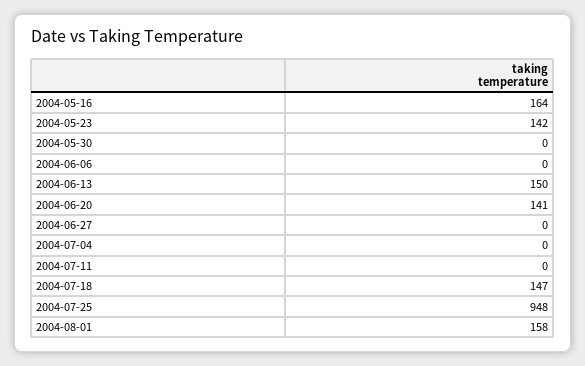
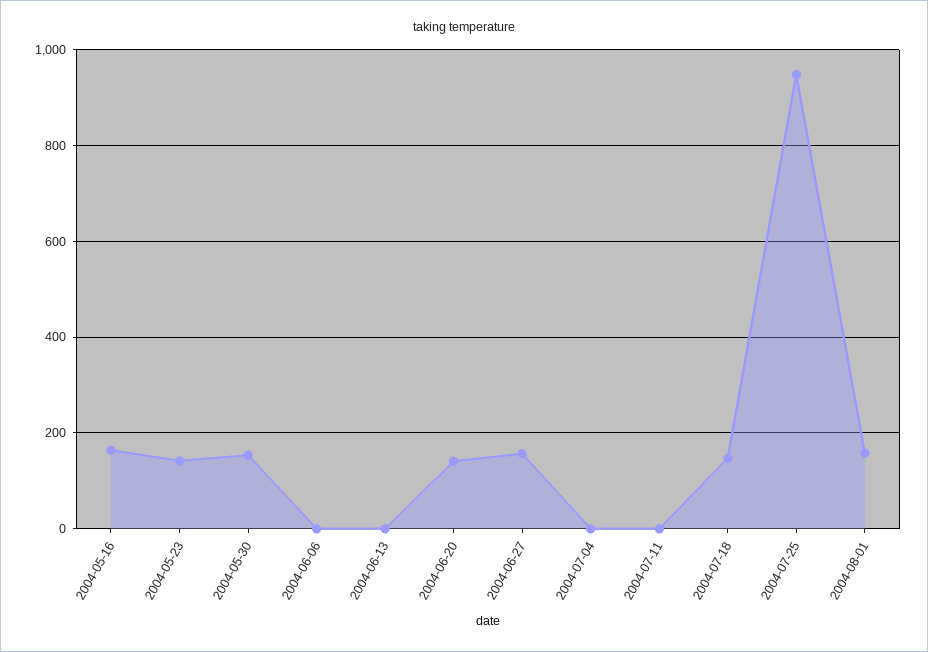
  {
    "2004-05-16": 164,
    "2004-05-23": 142,
-   "2004-05-30": 0,
+   "2004-05-30": 160,
    "2004-06-06": 0,
-   "2004-06-13": 150,
+   "2004-06-13": 0,
    "2004-06-20": 141,
-   "2004-06-27": 0,
+   "2004-06-27": 160,
    "2004-07-04": 0,
    "2004-07-11": 0,
    "2004-07-18": 147,
    "2004-07-25": 948,
    "2004-08-01": 158
  }

